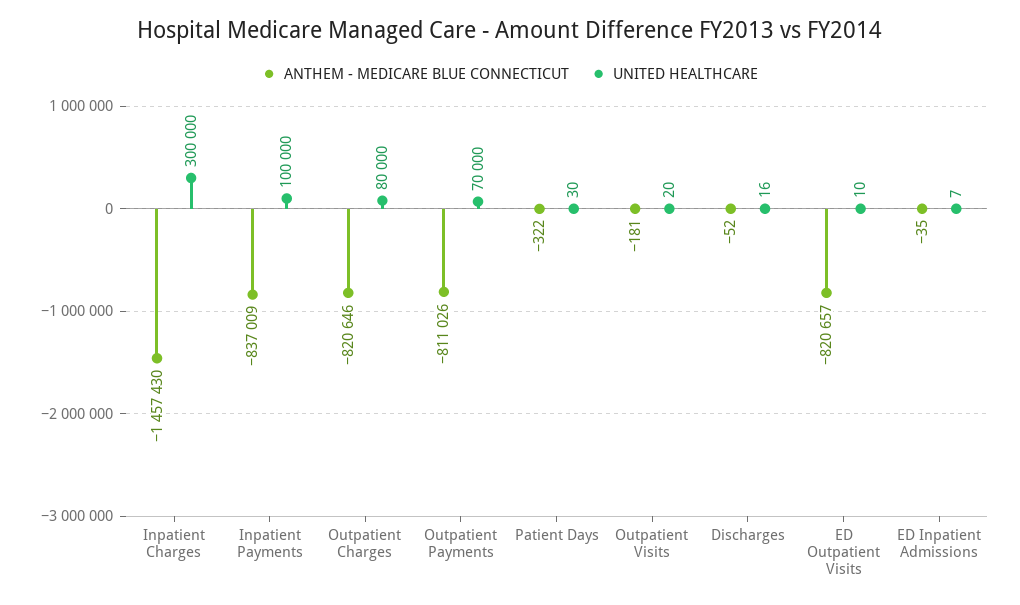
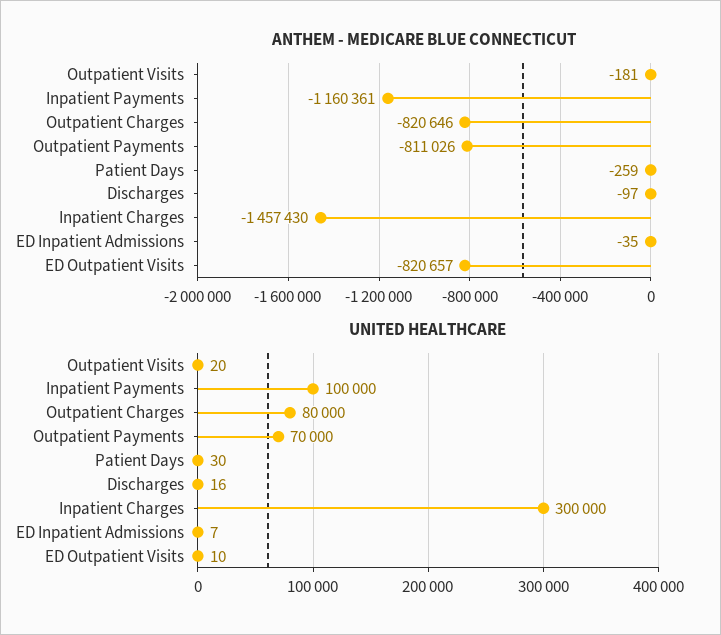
  {
    "ANTHEM - MEDICARE BLUE CONNECTICUT": {
      "Inpatient Charges": -1457430,
-     "Inpatient Payments": -837009,
+     "Inpatient Payments": -1160361,
      "Outpatient Charges": -820646,
      "Outpatient Payments": -811026,
-     "Patient Days": -322,
+     "Patient Days": -259,
      "Outpatient Visits": -181,
-     "Discharges": -52,
+     "Discharges": -97,
      "ED Outpatient Visits": -820657,
      "ED Inpatient Admissions": -35
    },
    "UNITED HEALTHCARE": {
      "Inpatient Charges": 300000,
      "Inpatient Payments": 100000,
      "Outpatient Charges": 80000,
      "Outpatient Payments": 70000,
      "Patient Days": 30,
      "Outpatient Visits": 20,
      "Discharges": 16,
      "ED Outpatient Visits": 10,
      "ED Inpatient Admissions": 7
    }
  }

